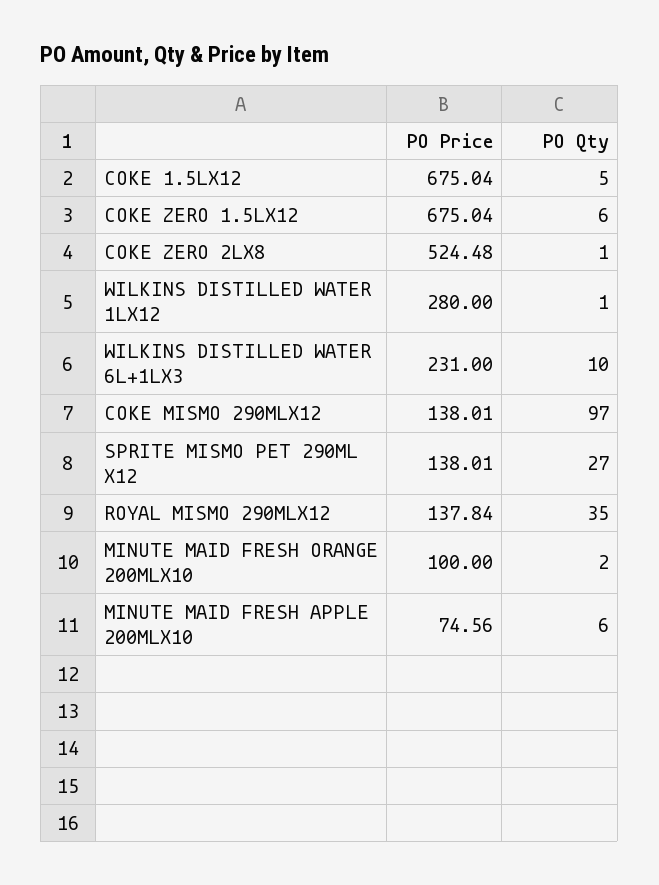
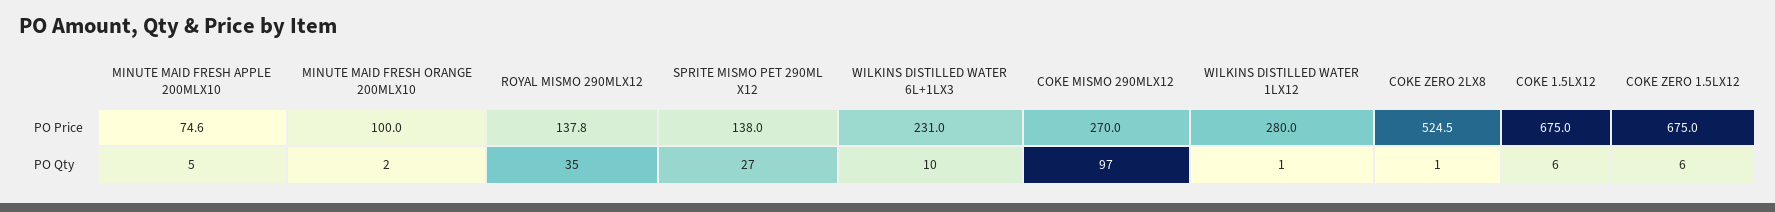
  {
    "PO Price": {
      "COKE 1.5LX12": 675.04,
      "COKE ZERO 1.5LX12": 675.04,
      "COKE ZERO 2LX8": 524.48,
      "WILKINS DISTILLED WATER 1LX12": 280,
      "WILKINS DISTILLED WATER 6L+1LX3": 231,
-     "COKE MISMO 290MLX12": 138.01,
+     "COKE MISMO 290MLX12": 270,
      "SPRITE MISMO PET 290ML X12": 138.01,
      "ROYAL MISMO 290MLX12": 137.84,
      "MINUTE MAID FRESH ORANGE 200MLX10": 100,
      "MINUTE MAID FRESH APPLE 200MLX10": 74.56
    },
    "PO Qty": {
-     "COKE 1.5LX12": 5,
+     "COKE 1.5LX12": 6,
      "COKE ZERO 1.5LX12": 6,
      "COKE ZERO 2LX8": 1,
      "WILKINS DISTILLED WATER 1LX12": 1,
      "WILKINS DISTILLED WATER 6L+1LX3": 10,
      "COKE MISMO 290MLX12": 97,
      "SPRITE MISMO PET 290ML X12": 27,
      "ROYAL MISMO 290MLX12": 35,
      "MINUTE MAID FRESH ORANGE 200MLX10": 2,
-     "MINUTE MAID FRESH APPLE 200MLX10": 6
+     "MINUTE MAID FRESH APPLE 200MLX10": 5
    }
  }

